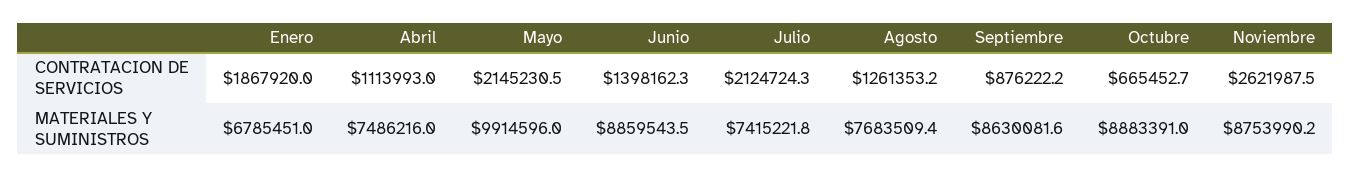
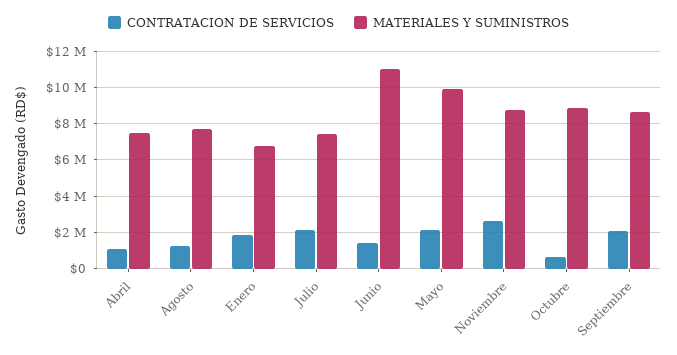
  {
    "CONTRATACION DE SERVICIOS": {
      "Enero": 1867920,
      "Abril": 1113993,
      "Mayo": 2145230.5,
      "Junio": 1398162.3,
      "Julio": 2124724.3,
      "Agosto": 1261353.2,
-     "Septiembre": 876222.2,
+     "Septiembre": 2000000,
      "Octubre": 665452.7,
      "Noviembre": 2621987.5
    },
    "MATERIALES Y SUMINISTROS": {
      "Enero": 6785451,
      "Abril": 7486216,
      "Mayo": 9914596,
-     "Junio": 8859543.5,
+     "Junio": 11000000,
      "Julio": 7415221.8,
      "Agosto": 7683509.4,
      "Septiembre": 8630081.6,
      "Octubre": 8883391,
      "Noviembre": 8753990.2
    }
  }

